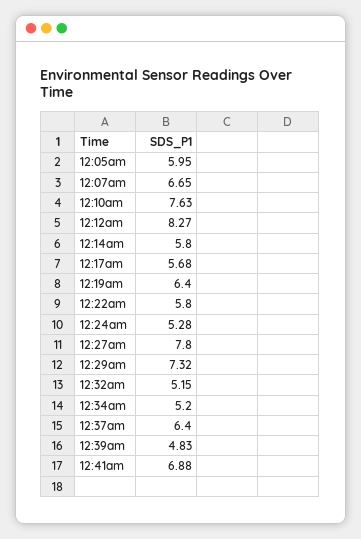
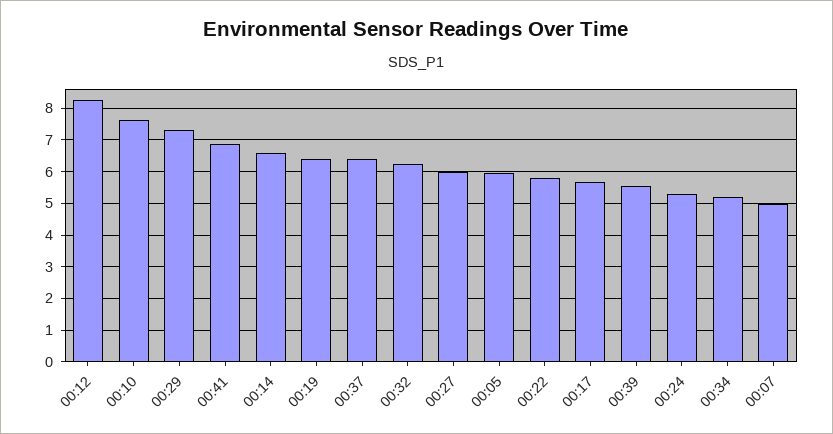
  {
    "12:05am": 5.95,
-   "12:07am": 6.65,
+   "12:07am": 5,
    "12:10am": 7.63,
    "12:12am": 8.27,
-   "12:14am": 5.8,
+   "12:14am": 6.6,
    "12:17am": 5.68,
    "12:19am": 6.4,
    "12:22am": 5.8,
    "12:24am": 5.28,
-   "12:27am": 7.8,
+   "12:27am": 6,
    "12:29am": 7.32,
-   "12:32am": 5.15,
+   "12:32am": 6.2,
    "12:34am": 5.2,
    "12:37am": 6.4,
-   "12:39am": 4.83,
+   "12:39am": 5.6,
    "12:41am": 6.88
  }

